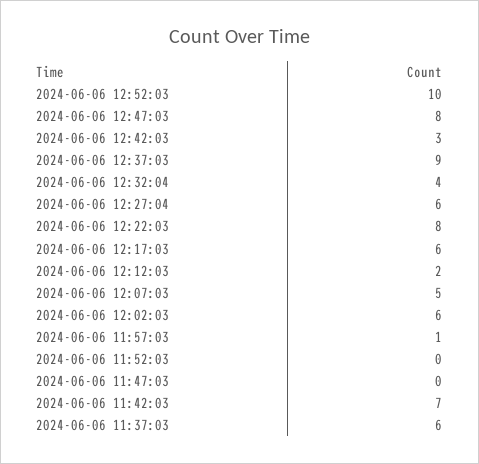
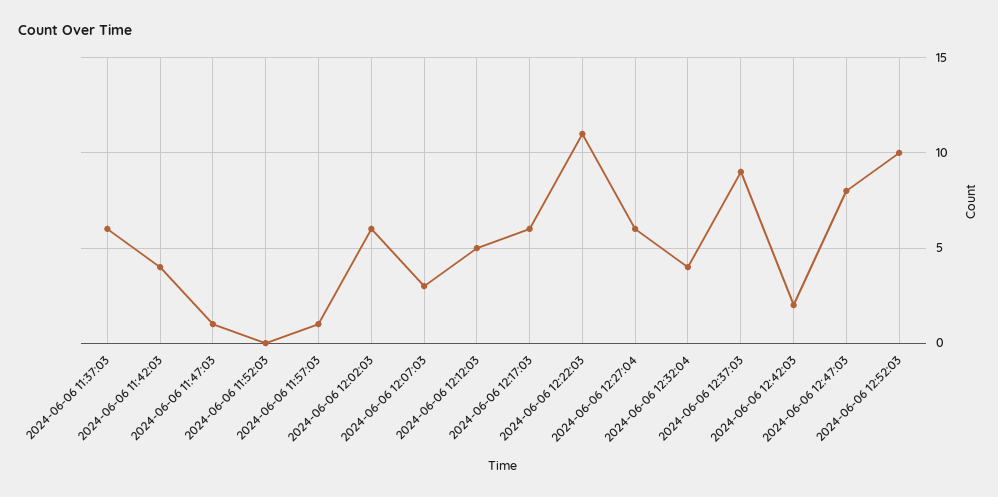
  {
    "2024-06-06 12:52:03": 10,
    "2024-06-06 12:47:03": 8,
-   "2024-06-06 12:42:03": 3,
+   "2024-06-06 12:42:03": 2,
    "2024-06-06 12:37:03": 9,
    "2024-06-06 12:32:04": 4,
    "2024-06-06 12:27:04": 6,
-   "2024-06-06 12:22:03": 8,
+   "2024-06-06 12:22:03": 11,
    "2024-06-06 12:17:03": 6,
-   "2024-06-06 12:12:03": 2,
+   "2024-06-06 12:12:03": 5,
-   "2024-06-06 12:07:03": 5,
+   "2024-06-06 12:07:03": 3,
    "2024-06-06 12:02:03": 6,
    "2024-06-06 11:57:03": 1,
    "2024-06-06 11:52:03": 0,
-   "2024-06-06 11:47:03": 0,
+   "2024-06-06 11:47:03": 1,
-   "2024-06-06 11:42:03": 7,
+   "2024-06-06 11:42:03": 4,
    "2024-06-06 11:37:03": 6
  }

